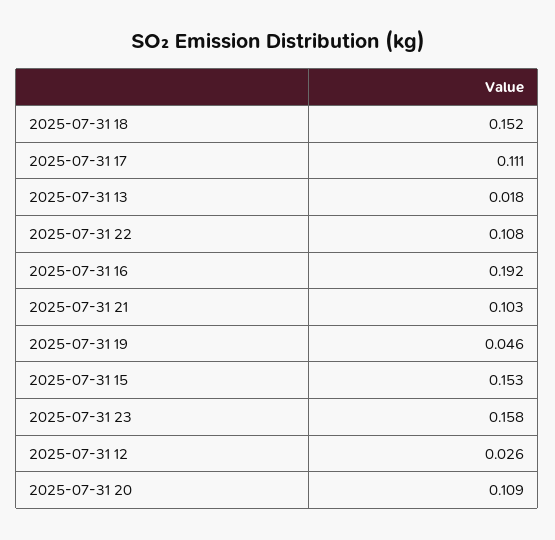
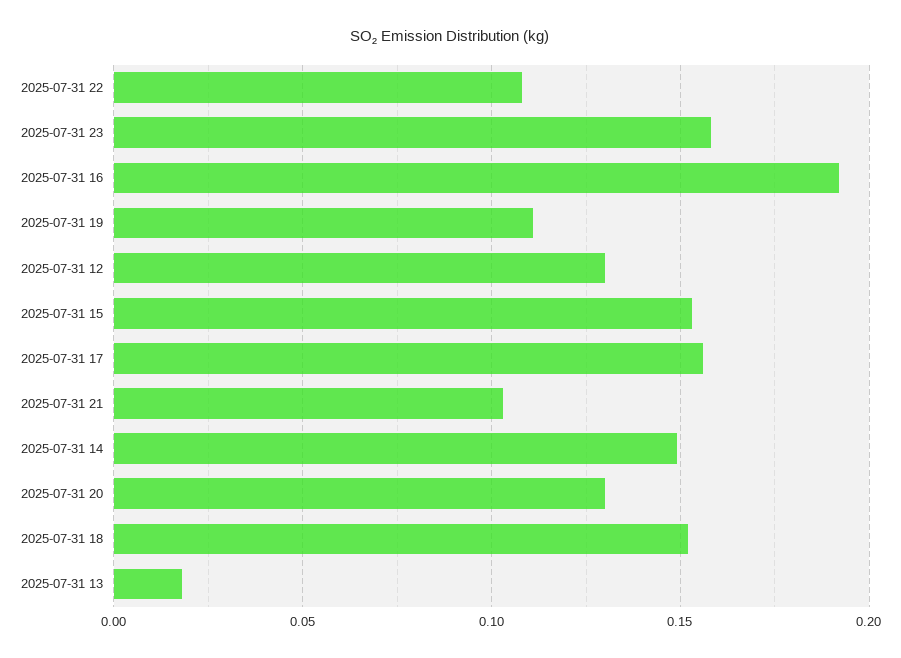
  {
    "2025-07-31 18": 0.152,
-   "2025-07-31 17": 0.111,
+   "2025-07-31 17": 0.155,
    "2025-07-31 13": 0.018,
    "2025-07-31 22": 0.108,
    "2025-07-31 16": 0.192,
    "2025-07-31 21": 0.103,
-   "2025-07-31 19": 0.046,
+   "2025-07-31 19": 0.11,
    "2025-07-31 15": 0.153,
    "2025-07-31 23": 0.158,
-   "2025-07-31 12": 0.026,
+   "2025-07-31 12": 0.13,
-   "2025-07-31 20": 0.109
+   "2025-07-31 20": 0.13,
+   "2025-07-31 14": 0.15
  }

